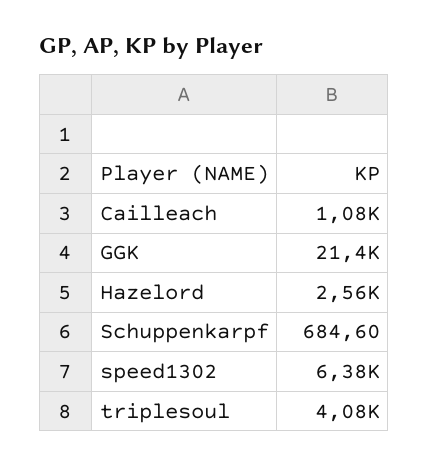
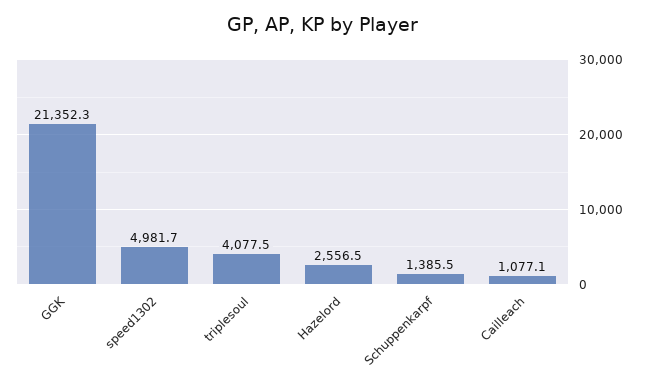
  {
    "Cailleach": 1077.1,
    "GGK": 21352.3,
    "Hazelord": 2556.5,
-   "Schuppenkarpf": 684.6,
+   "Schuppenkarpf": 1385.5,
-   "speed1302": 6380,
+   "speed1302": 4981.7,
    "triplesoul": 4077.5
  }

